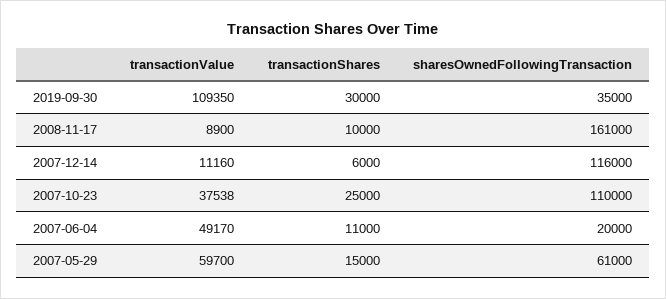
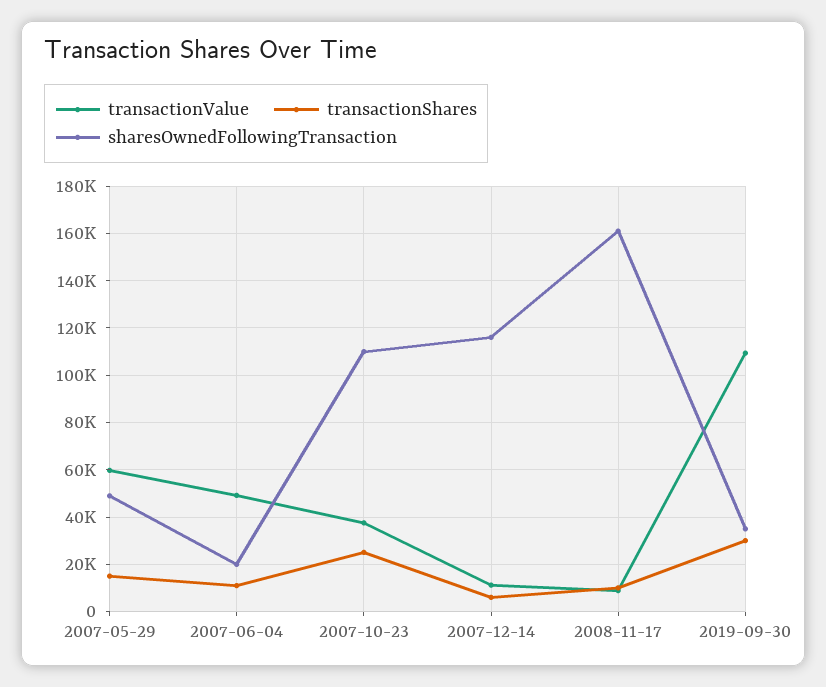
  {
    "transactionValue": {
      "2019-09-30": 109350,
      "2008-11-17": 8900,
      "2007-12-14": 11160,
      "2007-10-23": 37538,
      "2007-06-04": 49170,
      "2007-05-29": 59700
    },
    "transactionShares": {
      "2019-09-30": 30000,
      "2008-11-17": 10000,
      "2007-12-14": 6000,
      "2007-10-23": 25000,
      "2007-06-04": 11000,
      "2007-05-29": 15000
    },
    "sharesOwnedFollowingTransaction": {
      "2019-09-30": 35000,
      "2008-11-17": 161000,
      "2007-12-14": 116000,
      "2007-10-23": 110000,
      "2007-06-04": 20000,
-     "2007-05-29": 61000
+     "2007-05-29": 50000
    }
  }

